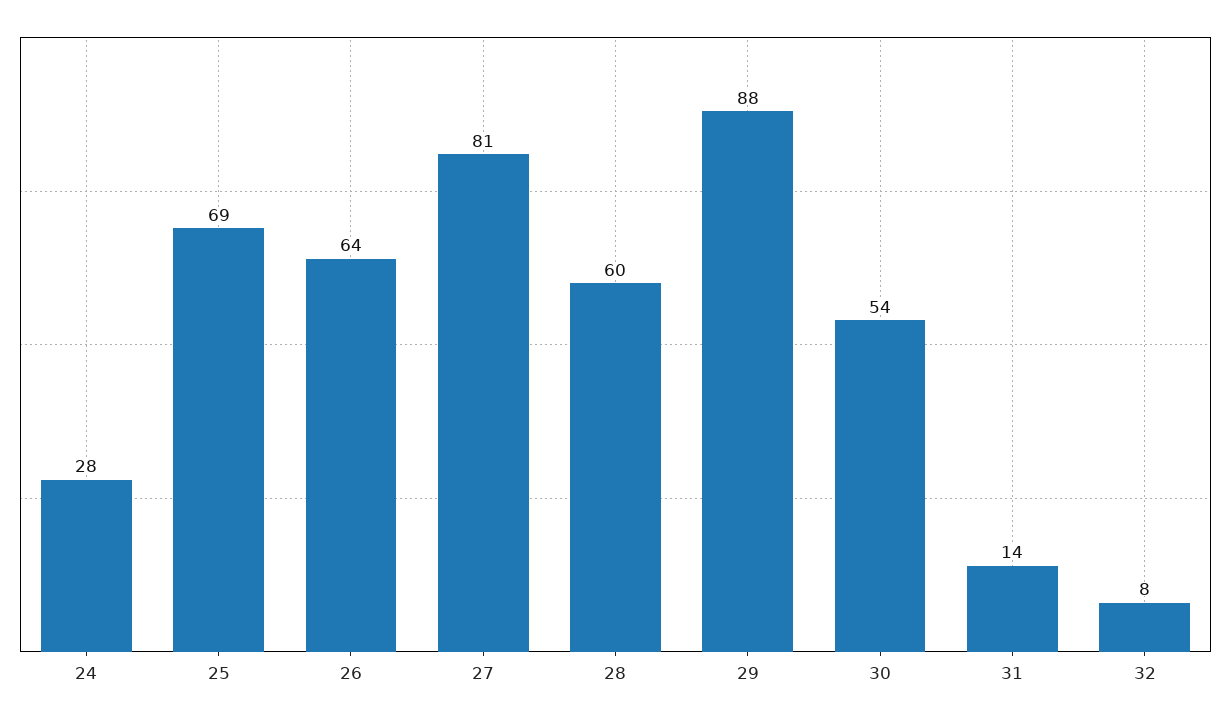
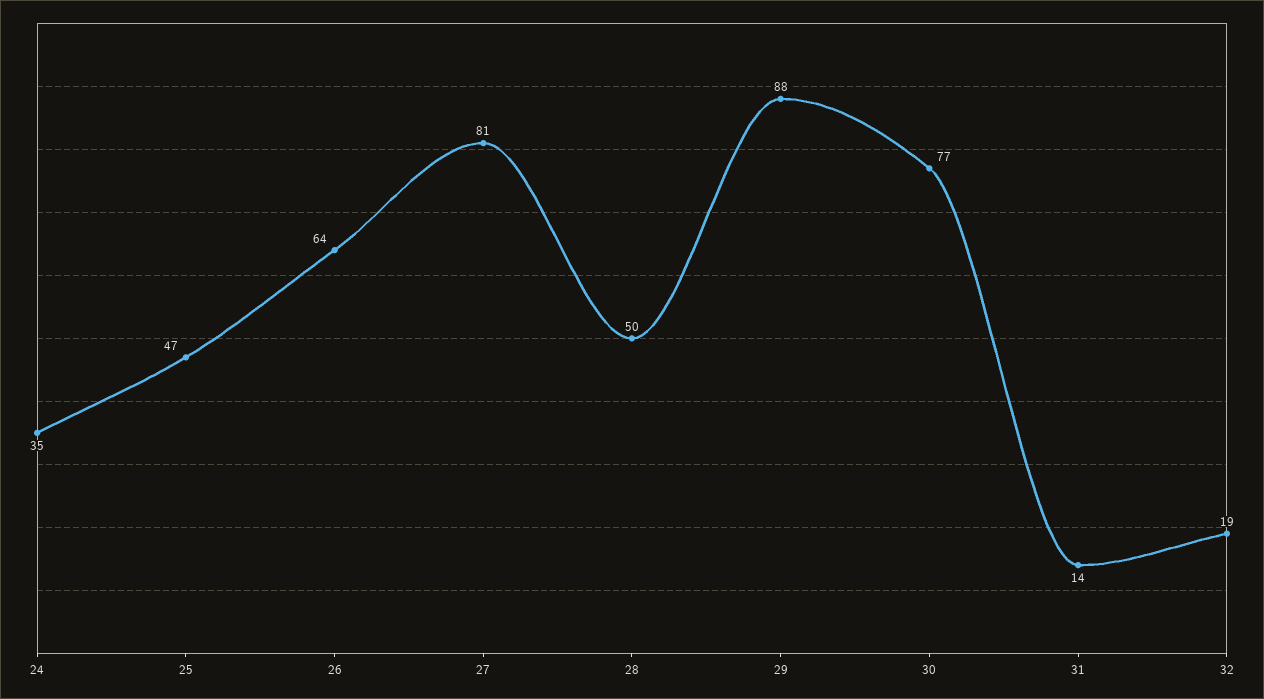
  {
-   "24": 28,
+   "24": 35,
-   "25": 69,
+   "25": 47,
    "26": 64,
    "27": 81,
-   "28": 60,
+   "28": 50,
    "29": 88,
-   "30": 54,
+   "30": 77,
    "31": 14,
-   "32": 8
+   "32": 19
  }

